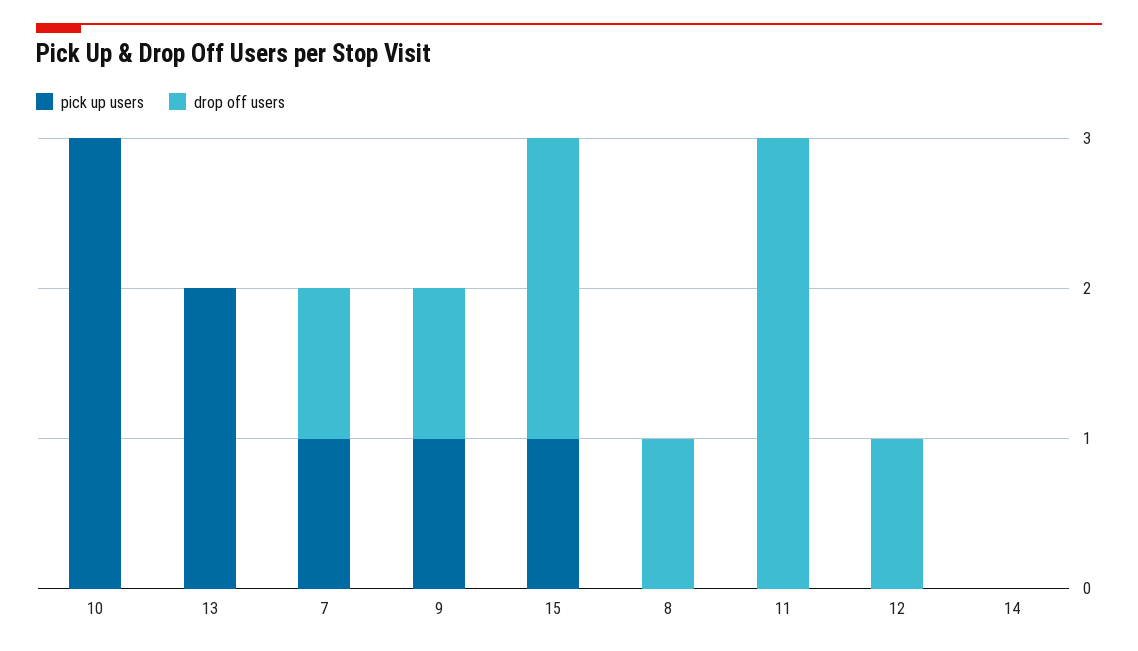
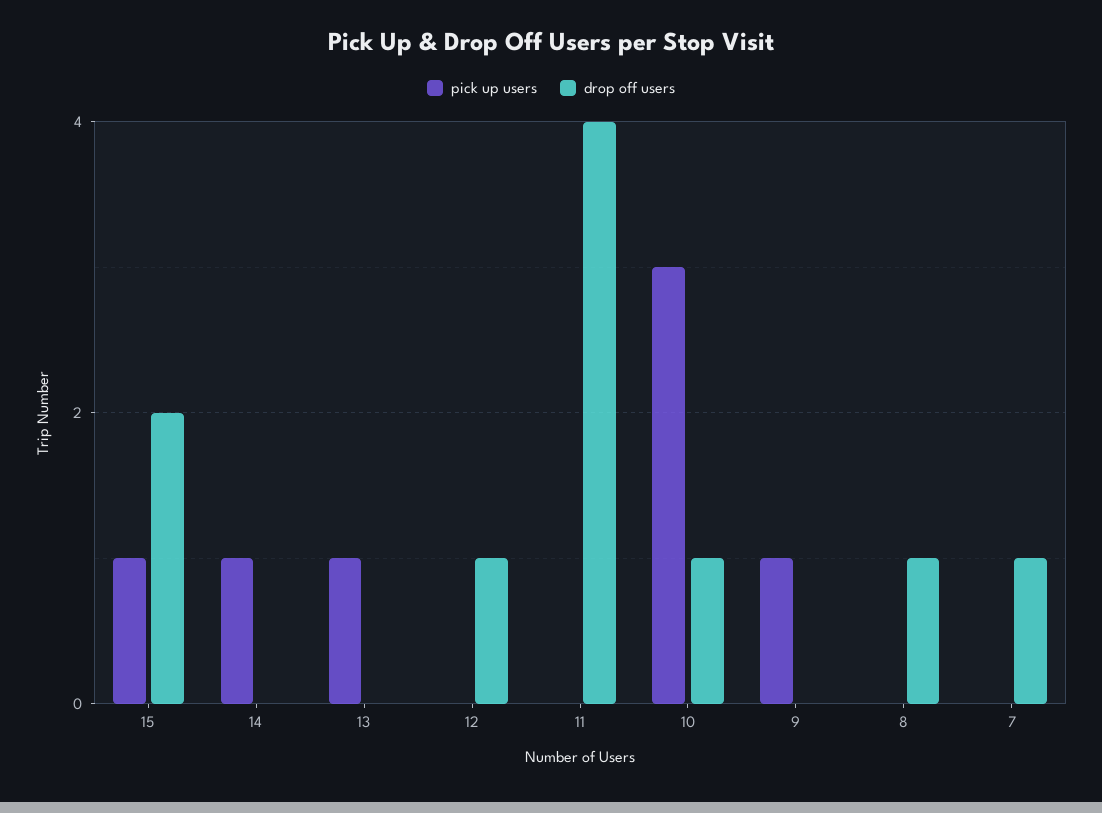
  {
    "pick up users": {
      "10": 3,
-     "13": 2,
+     "13": 1,
-     "7": 1,
+     "7": 0,
      "9": 1,
      "15": 1,
      "8": 0,
      "11": 0,
      "12": 0,
-     "14": 0
+     "14": 1
    },
    "drop off users": {
-     "10": 0,
+     "10": 1,
      "13": 0,
      "7": 1,
-     "9": 1,
+     "9": 0,
      "15": 2,
      "8": 1,
-     "11": 3,
+     "11": 4,
      "12": 1,
      "14": 0
    }
  }

